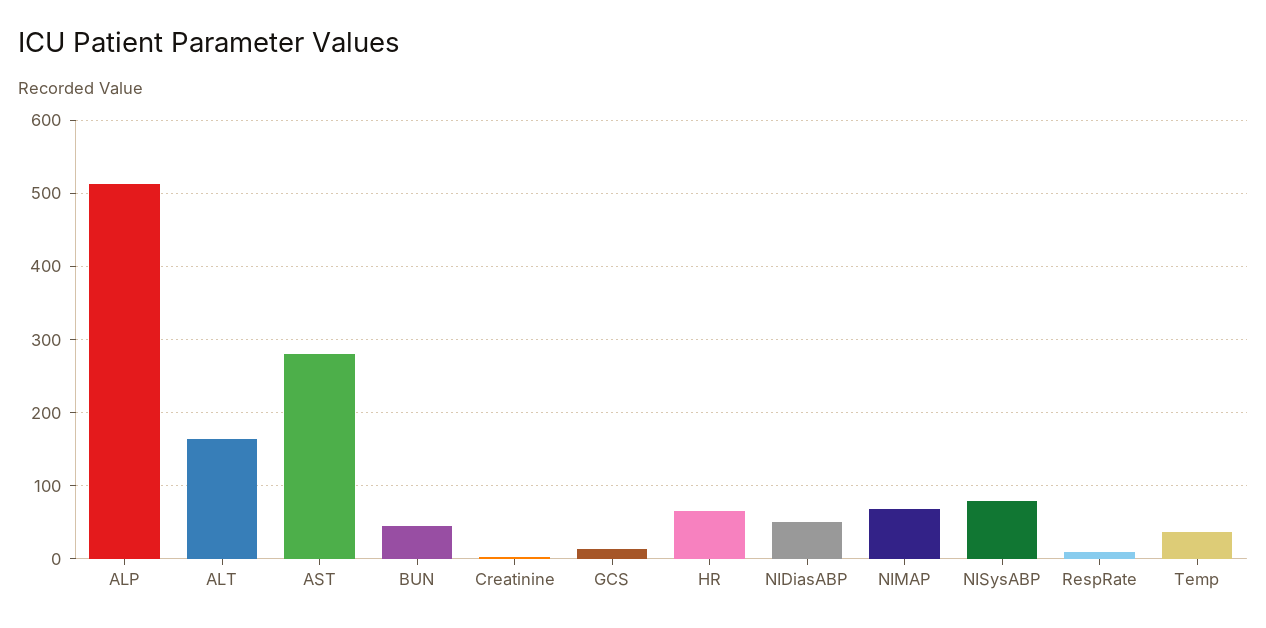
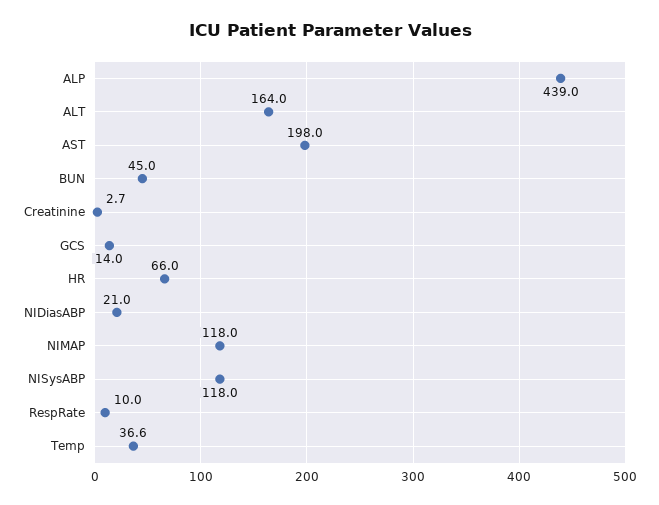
  {
-   "ALP": 510,
+   "ALP": 439,
    "ALT": 164,
-   "AST": 280,
+   "AST": 198,
    "BUN": 45,
    "Creatinine": 2.7,
    "GCS": 14,
    "HR": 66,
-   "NIDiasABP": 50,
+   "NIDiasABP": 21,
-   "NIMAP": 70,
+   "NIMAP": 118,
-   "NISysABP": 80,
+   "NISysABP": 118,
    "RespRate": 10,
    "Temp": 36.6
  }

